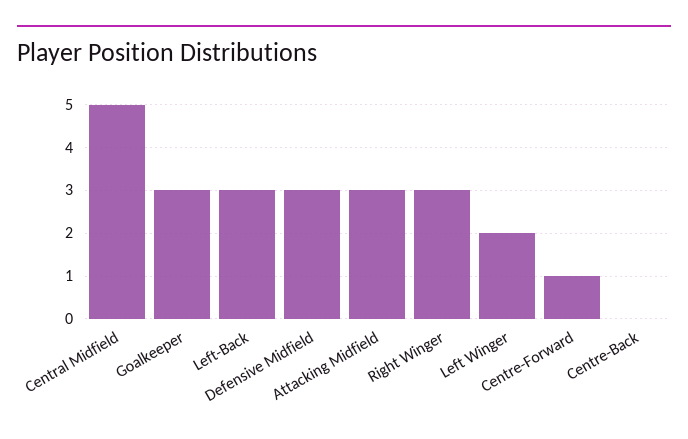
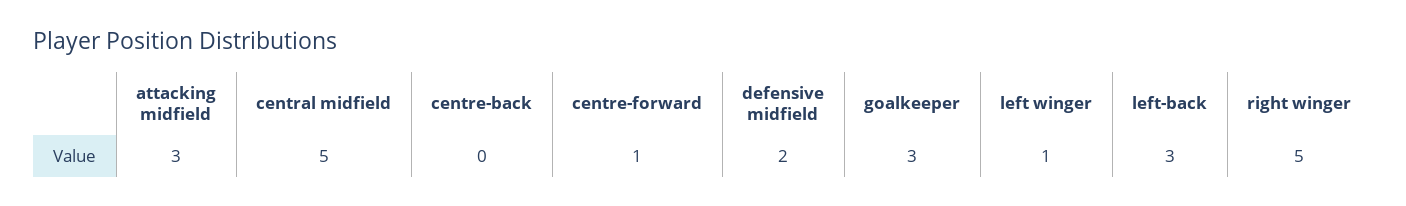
  {
    "Central Midfield": 5,
    "Goalkeeper": 3,
    "Left-Back": 3,
-   "Defensive Midfield": 3,
+   "Defensive Midfield": 2,
    "Attacking Midfield": 3,
-   "Right Winger": 3,
+   "Right Winger": 5,
-   "Left Winger": 2,
+   "Left Winger": 1,
    "Centre-Forward": 1,
    "Centre-Back": 0
  }

